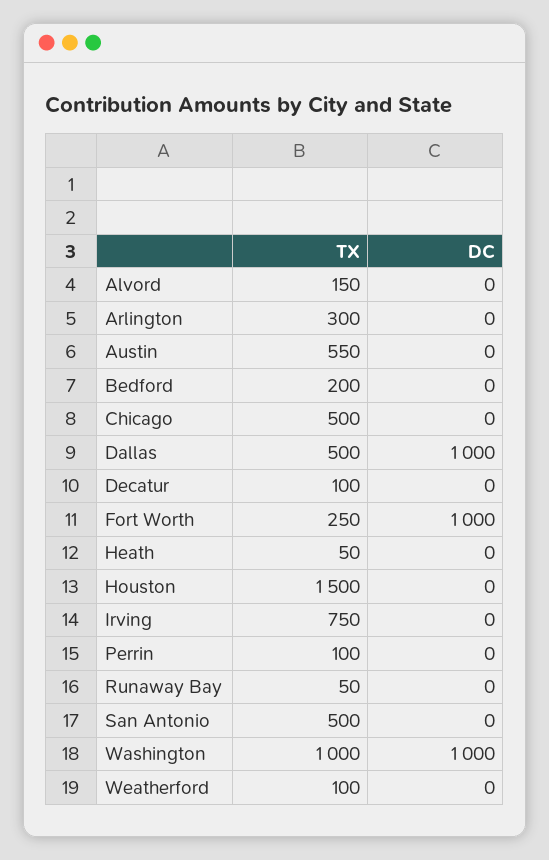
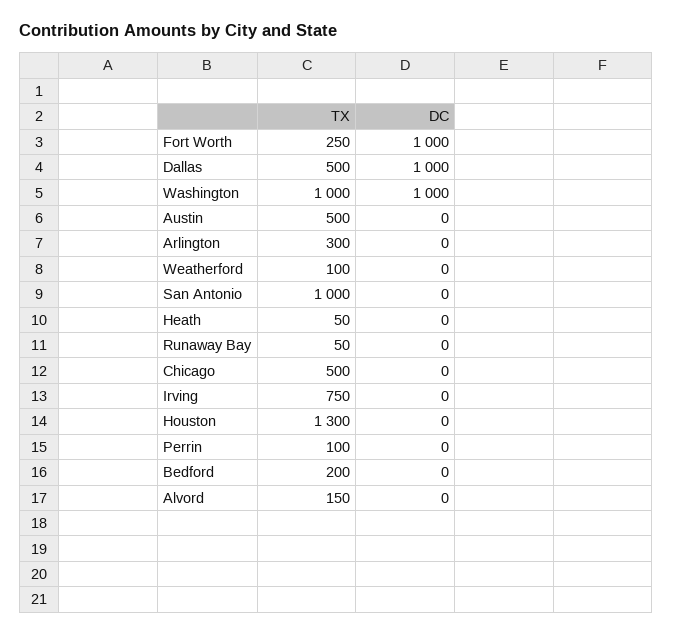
  {
    "TX": {
      "Alvord": 150,
      "Arlington": 300,
-     "Austin": 550,
+     "Austin": 500,
      "Bedford": 200,
      "Chicago": 500,
      "Dallas": 500,
-     "Decatur": 100,
      "Fort Worth": 250,
      "Heath": 50,
-     "Houston": 1500,
+     "Houston": 1300,
      "Irving": 750,
      "Perrin": 100,
      "Runaway Bay": 50,
-     "San Antonio": 500,
+     "San Antonio": 1000,
      "Washington": 1000,
      "Weatherford": 100
    },
    "DC": {
      "Alvord": 0,
      "Arlington": 0,
      "Austin": 0,
      "Bedford": 0,
      "Chicago": 0,
      "Dallas": 1000,
-     "Decatur": 0,
      "Fort Worth": 1000,
      "Heath": 0,
      "Houston": 0,
      "Irving": 0,
      "Perrin": 0,
      "Runaway Bay": 0,
      "San Antonio": 0,
      "Washington": 1000,
      "Weatherford": 0
    }
  }

